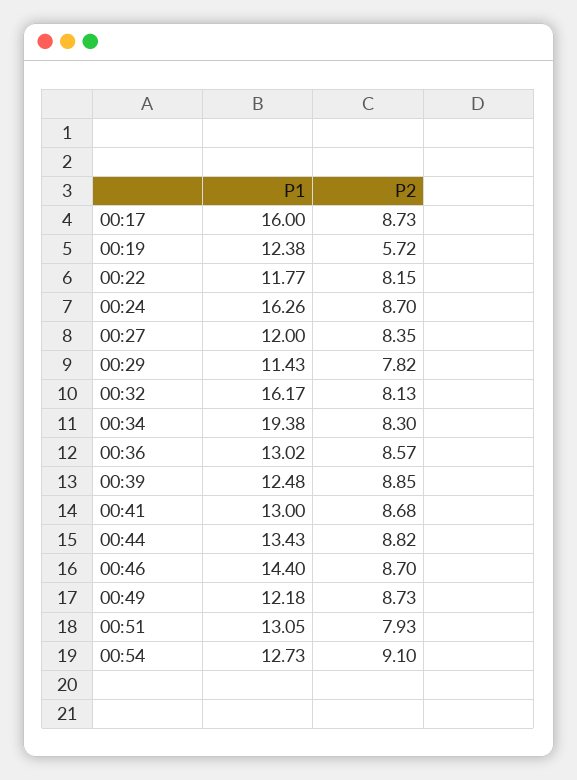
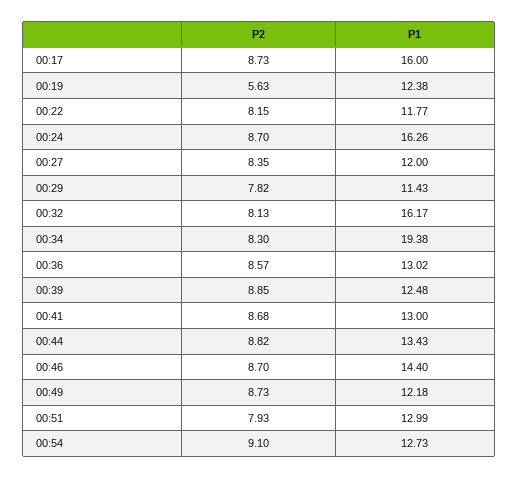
  {
    "P1": {
      "00:17": 16,
      "00:19": 12.38,
      "00:22": 11.77,
      "00:24": 16.26,
      "00:27": 12,
      "00:29": 11.43,
      "00:32": 16.17,
      "00:34": 19.38,
      "00:36": 13.02,
      "00:39": 12.48,
      "00:41": 13,
      "00:44": 13.43,
      "00:46": 14.4,
      "00:49": 12.18,
-     "00:51": 13.05,
+     "00:51": 12.99,
      "00:54": 12.73
    },
    "P2": {
      "00:17": 8.73,
-     "00:19": 5.72,
+     "00:19": 5.63,
      "00:22": 8.15,
      "00:24": 8.7,
      "00:27": 8.35,
      "00:29": 7.82,
      "00:32": 8.13,
      "00:34": 8.3,
      "00:36": 8.57,
      "00:39": 8.85,
      "00:41": 8.68,
      "00:44": 8.82,
      "00:46": 8.7,
      "00:49": 8.73,
      "00:51": 7.93,
      "00:54": 9.1
    }
  }

